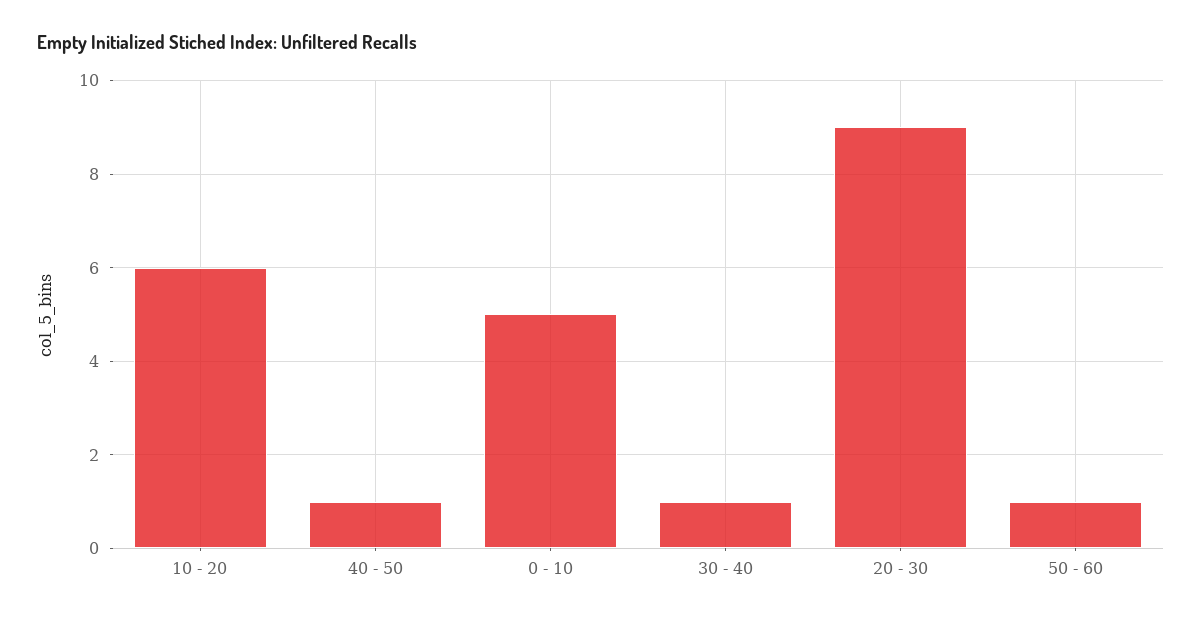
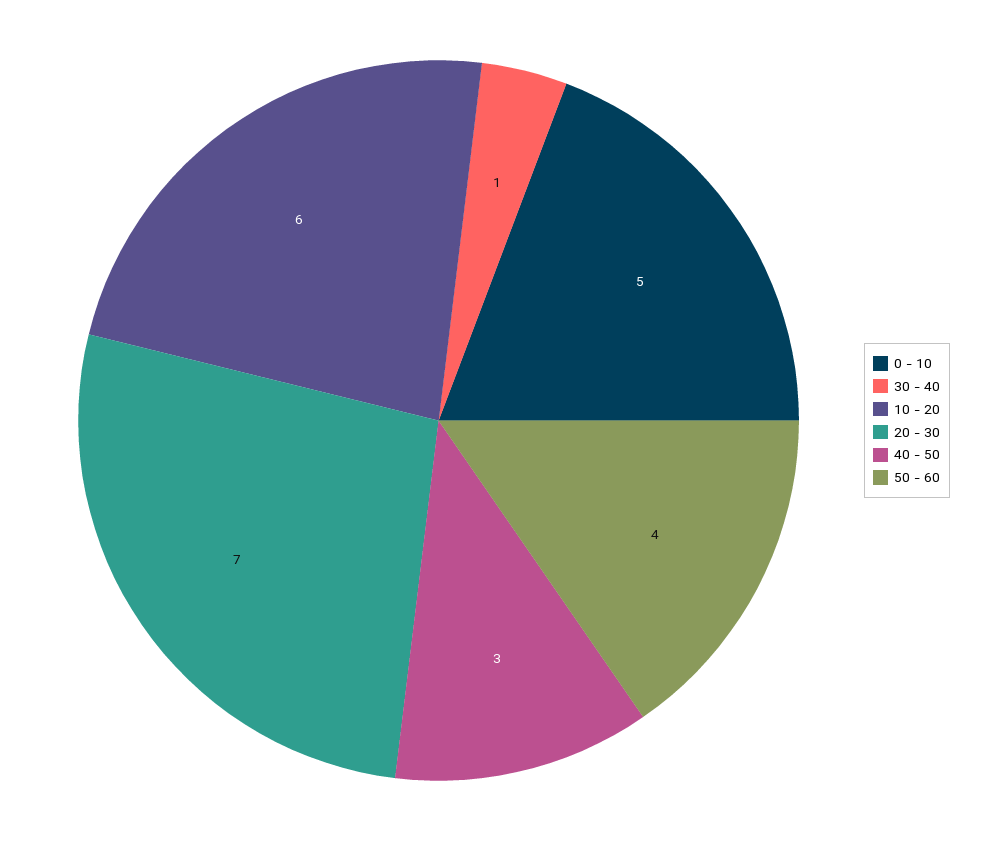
  {
    "10 - 20": 6,
-   "40 - 50": 1,
+   "40 - 50": 3,
    "0 - 10": 5,
    "30 - 40": 1,
-   "20 - 30": 9,
+   "20 - 30": 7,
-   "50 - 60": 1
+   "50 - 60": 4
  }

